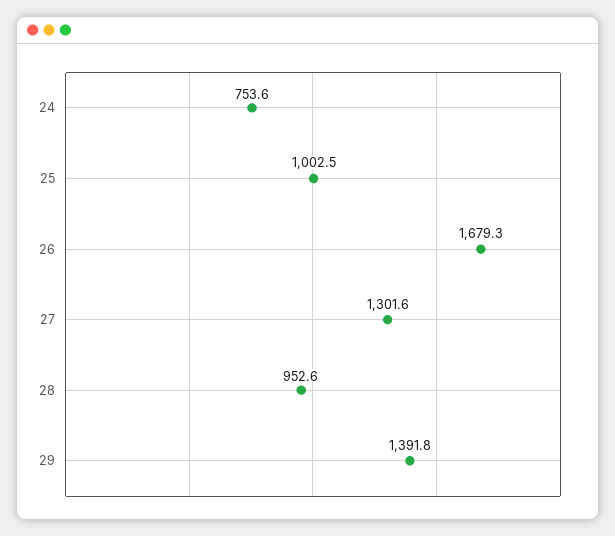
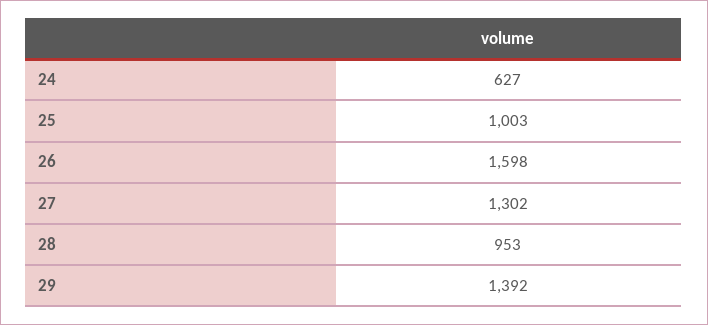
  {
-   "24": 753.6,
+   "24": 627,
    "25": 1002.5,
-   "26": 1679.3,
+   "26": 1598,
    "27": 1301.6,
    "28": 952.6,
    "29": 1391.8
  }

